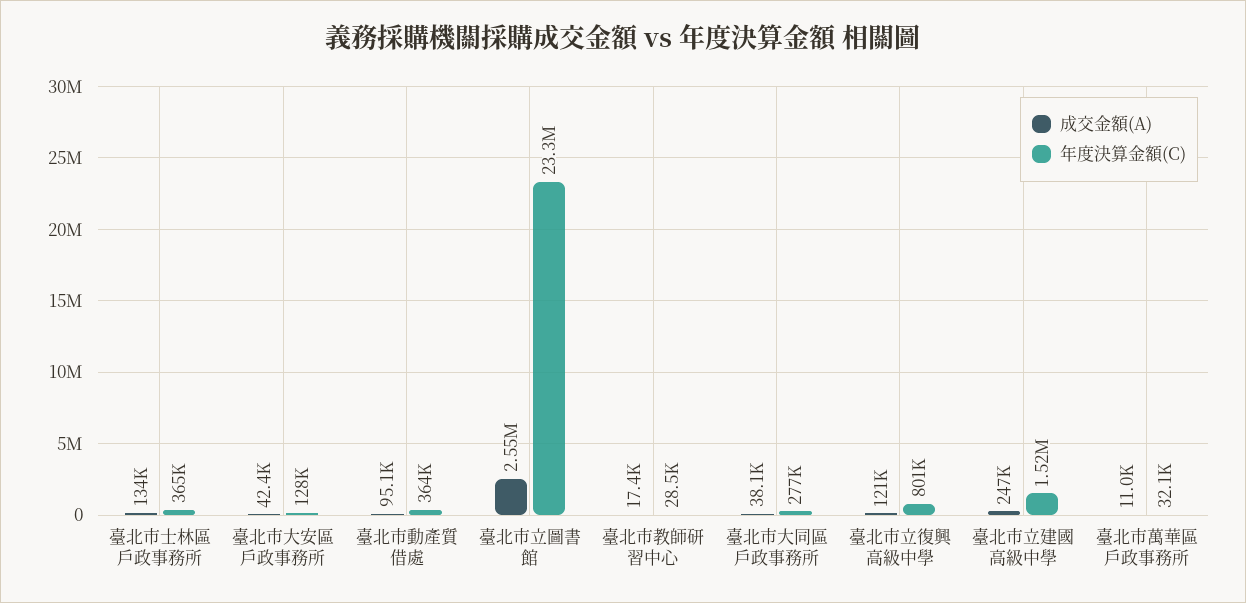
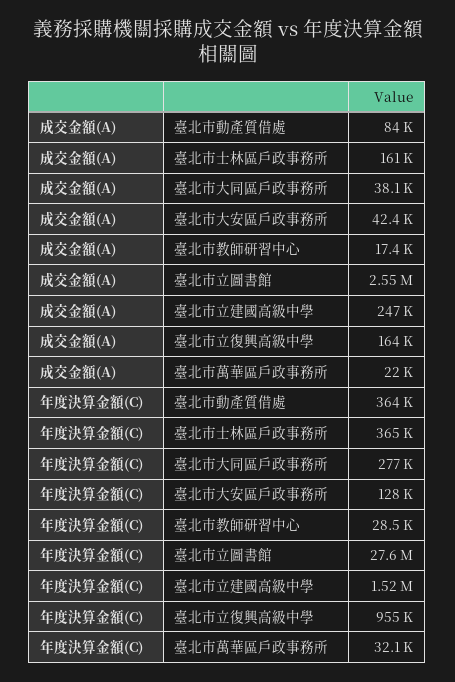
  {
    "成交金額(A)": {
-     "臺北市士林區戶政事務所": 134000,
+     "臺北市士林區戶政事務所": 161000,
      "臺北市大安區戶政事務所": 42400,
-     "臺北市動產質借處": 95100,
+     "臺北市動產質借處": 84000,
      "臺北市立圖書館": 2550000,
      "臺北市教師研習中心": 17400,
      "臺北市大同區戶政事務所": 38100,
-     "臺北市立復興高級中學": 121000,
+     "臺北市立復興高級中學": 164000,
      "臺北市立建國高級中學": 247000,
-     "臺北市萬華區戶政事務所": 11000
+     "臺北市萬華區戶政事務所": 22000
    },
    "年度決算金額(C)": {
      "臺北市士林區戶政事務所": 365000,
      "臺北市大安區戶政事務所": 128000,
      "臺北市動產質借處": 364000,
-     "臺北市立圖書館": 23300000,
+     "臺北市立圖書館": 27600000,
      "臺北市教師研習中心": 28500,
      "臺北市大同區戶政事務所": 277000,
-     "臺北市立復興高級中學": 801000,
+     "臺北市立復興高級中學": 955000,
      "臺北市立建國高級中學": 1520000,
      "臺北市萬華區戶政事務所": 32100
    }
  }

